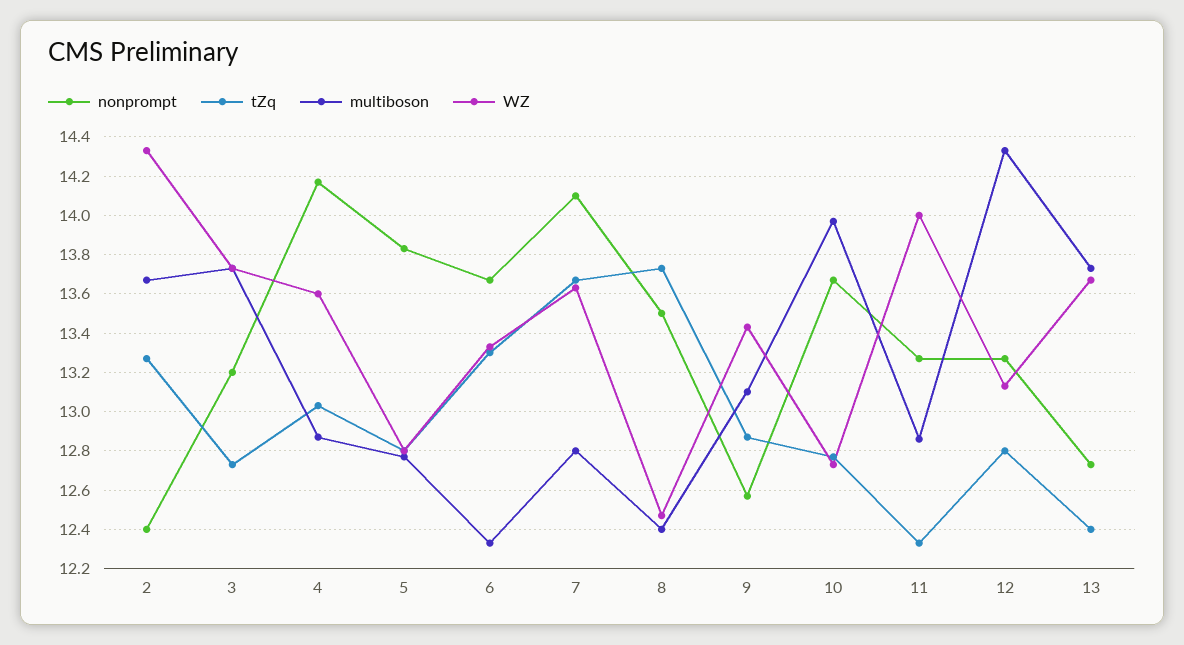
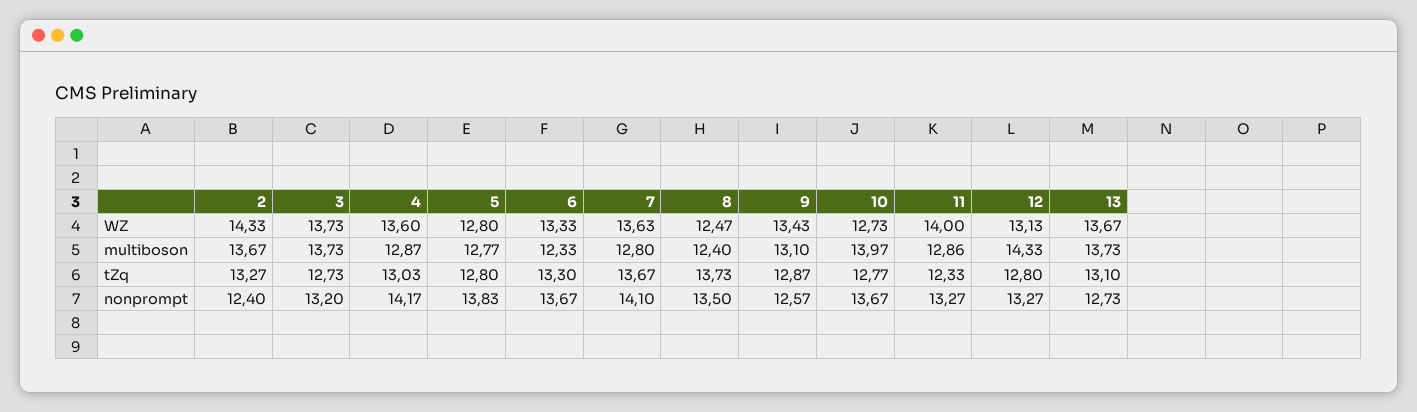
  {
    "nonprompt": {
      "2": 12.4,
      "3": 13.2,
      "4": 14.17,
      "5": 13.83,
      "6": 13.67,
      "7": 14.1,
      "8": 13.5,
      "9": 12.57,
      "10": 13.67,
      "11": 13.27,
      "12": 13.27,
      "13": 12.73
    },
    "tZq": {
      "2": 13.27,
      "3": 12.73,
      "4": 13.03,
      "5": 12.8,
      "6": 13.3,
      "7": 13.67,
      "8": 13.73,
      "9": 12.87,
      "10": 12.77,
      "11": 12.33,
      "12": 12.8,
-     "13": 12.4
+     "13": 13.1
    },
    "multiboson": {
      "2": 13.67,
      "3": 13.73,
      "4": 12.87,
      "5": 12.77,
      "6": 12.33,
      "7": 12.8,
      "8": 12.4,
      "9": 13.1,
      "10": 13.97,
      "11": 12.86,
      "12": 14.33,
      "13": 13.73
    },
    "WZ": {
      "2": 14.33,
      "3": 13.73,
      "4": 13.6,
      "5": 12.8,
      "6": 13.33,
      "7": 13.63,
      "8": 12.47,
      "9": 13.43,
      "10": 12.73,
      "11": 14,
      "12": 13.13,
      "13": 13.67
    }
  }

